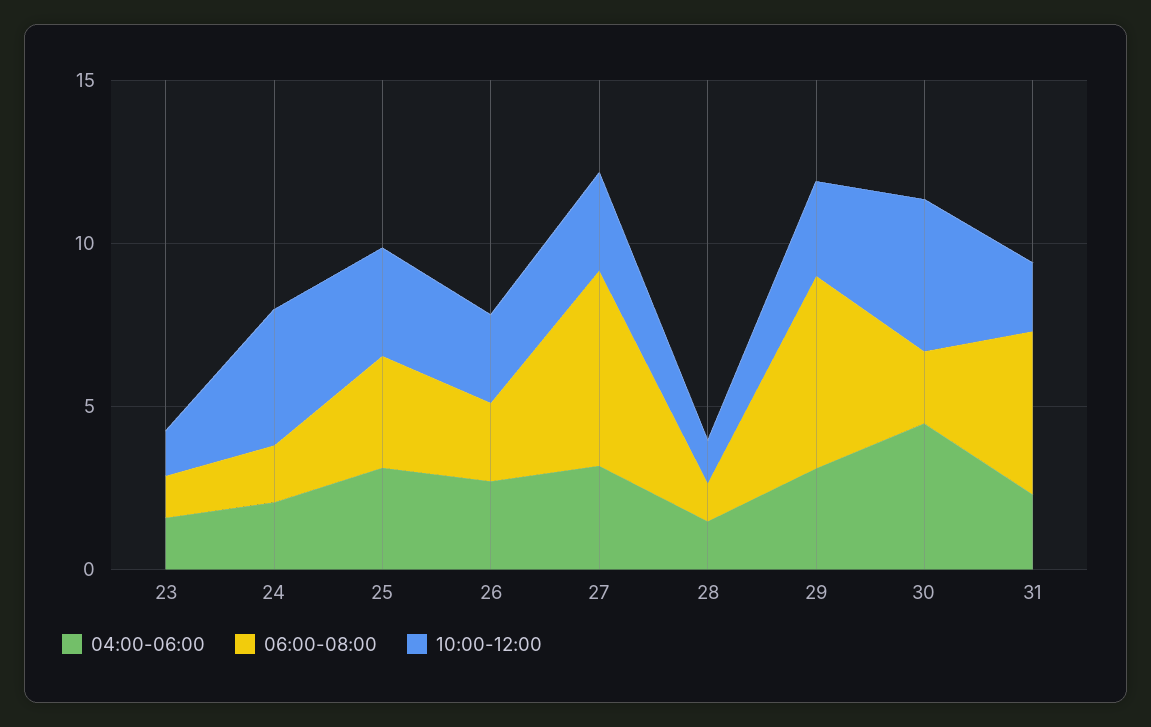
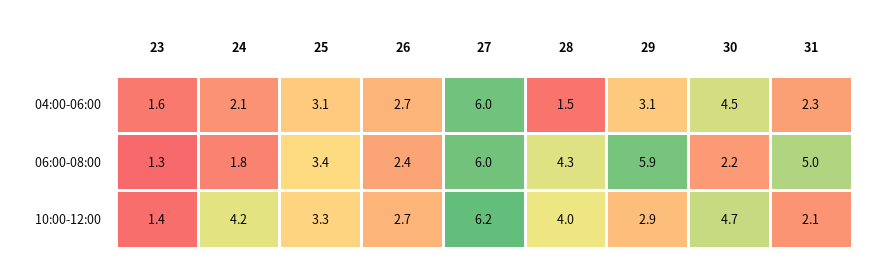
  {
    "04:00-06:00": {
      "23": 1.6,
      "24": 2.1,
      "25": 3.1,
      "26": 2.7,
-     "27": 3,
+     "27": 6,
      "28": 1.5,
      "29": 3.1,
      "30": 4.5,
      "31": 2.3
    },
    "06:00-08:00": {
      "23": 1.3,
      "24": 1.8,
      "25": 3.4,
      "26": 2.4,
      "27": 6,
-     "28": 1,
+     "28": 4.3,
      "29": 5.9,
      "30": 2.2,
      "31": 5
    },
    "10:00-12:00": {
      "23": 1.4,
      "24": 4.2,
      "25": 3.3,
      "26": 2.7,
-     "27": 3,
+     "27": 6.2,
-     "28": 1,
+     "28": 4,
      "29": 2.9,
      "30": 4.7,
      "31": 2.1
    }
  }

